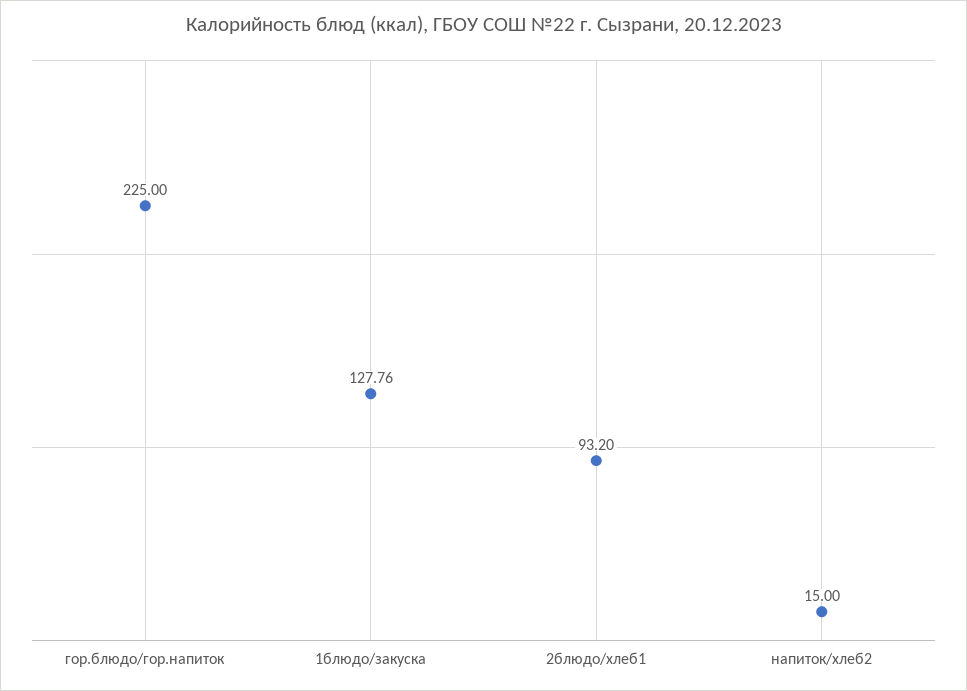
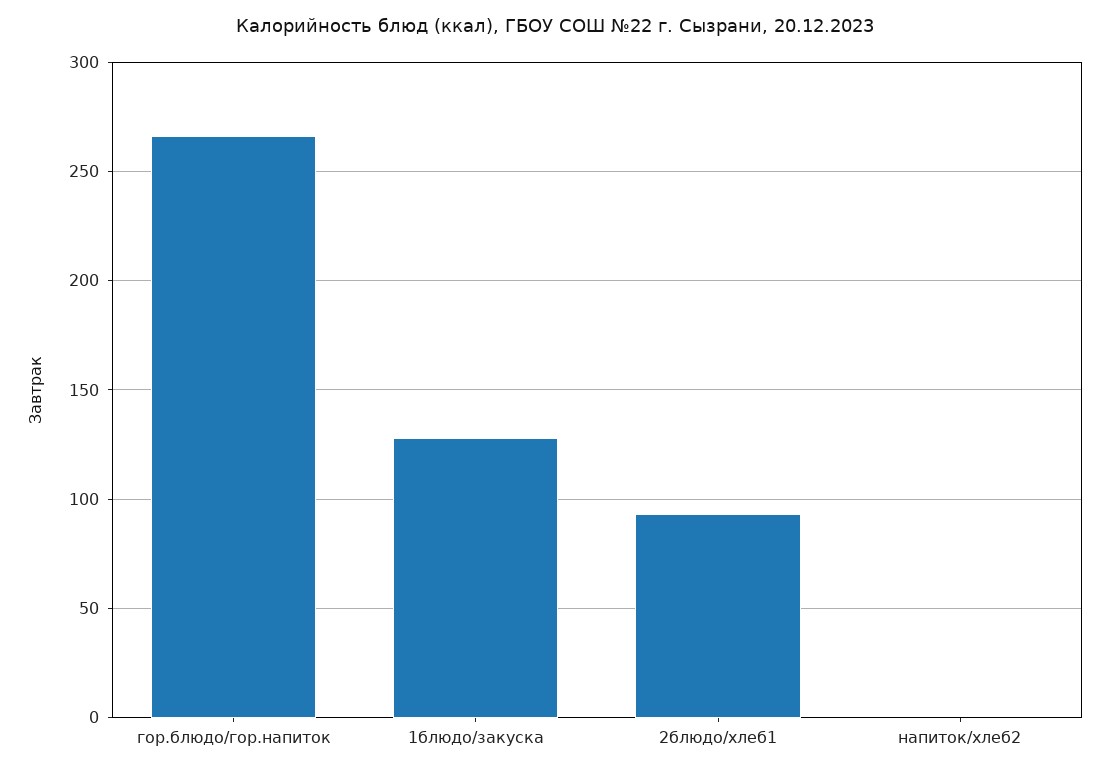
  {
-   "гор.блюдо/гор.напиток": 225,
+   "гор.блюдо/гор.напиток": 265,
    "1блюдо/закуска": 127.76,
    "2блюдо/хлеб1": 93.2,
-   "напиток/хлеб2": 15
+   "напиток/хлеб2": 0
  }

